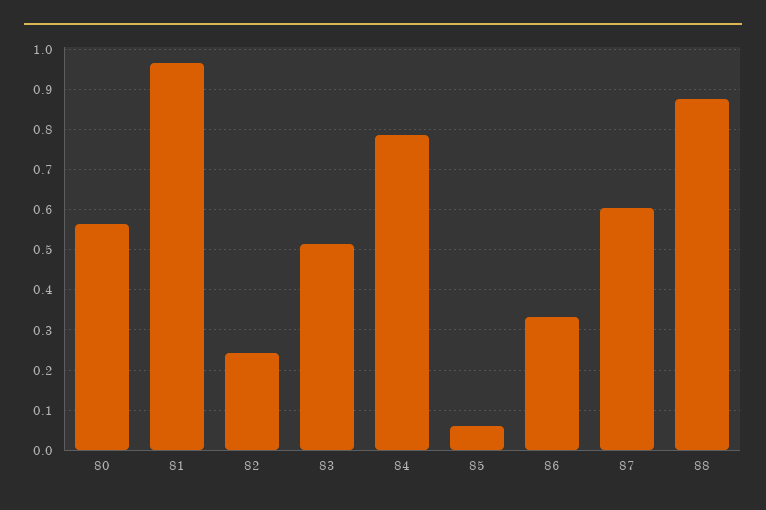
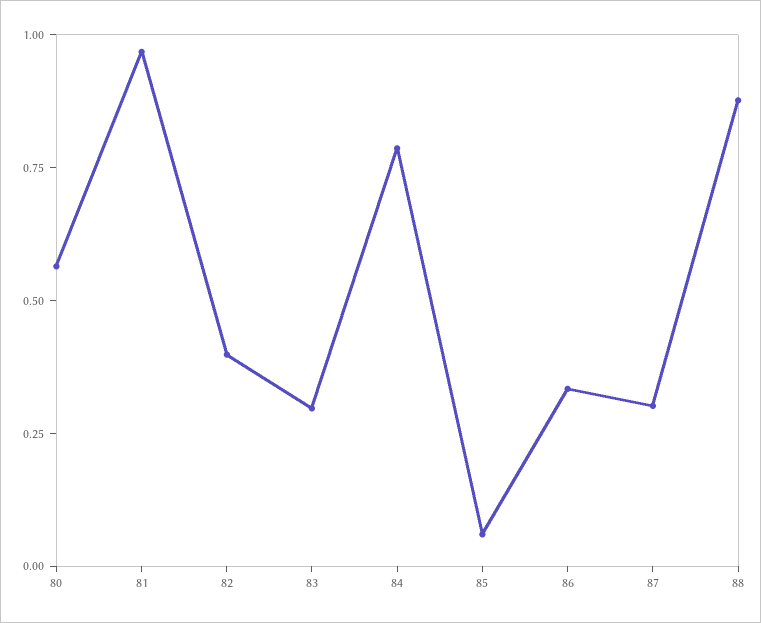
  {
    "80": 0.56,
    "81": 0.96,
-   "82": 0.24,
+   "82": 0.4,
-   "83": 0.52,
+   "83": 0.3,
    "84": 0.78,
    "85": 0.06,
    "86": 0.34,
-   "87": 0.6,
+   "87": 0.3,
    "88": 0.88
  }

